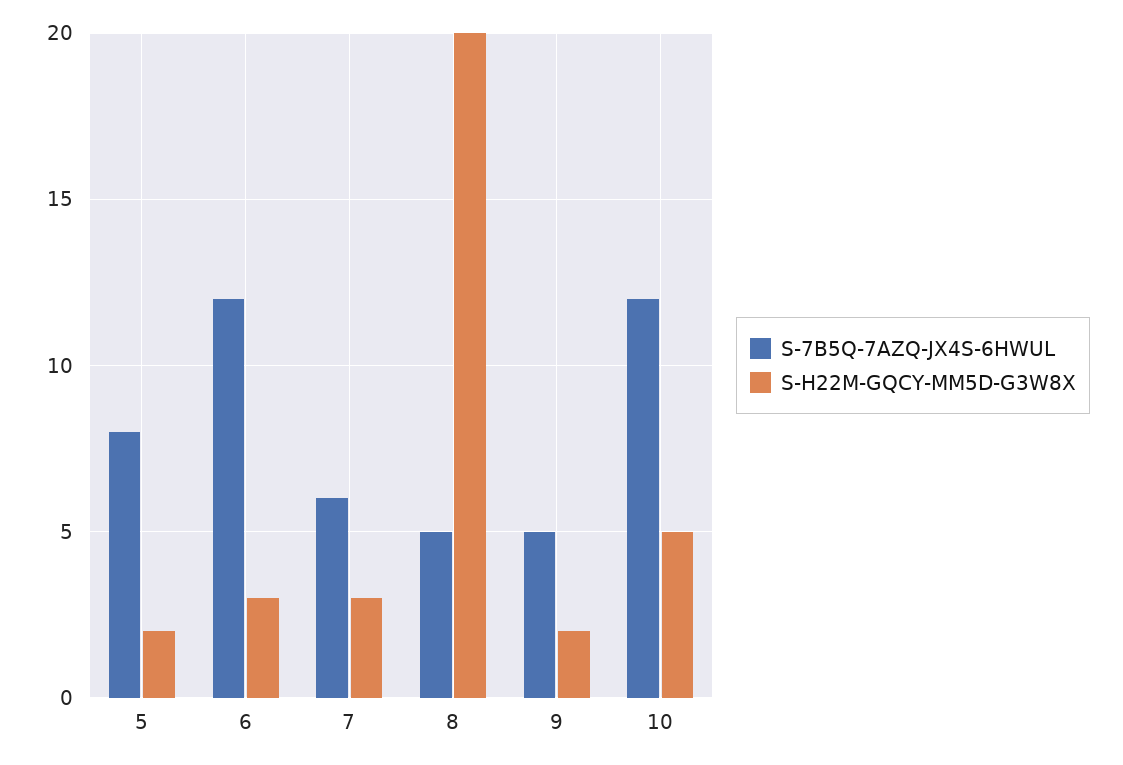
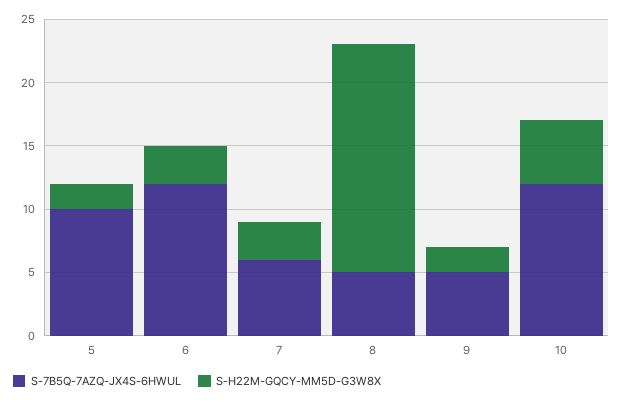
  {
    "S-7B5Q-7AZQ-JX4S-6HWUL": {
-     "5": 8,
+     "5": 10,
      "6": 12,
      "7": 6,
      "8": 5,
      "9": 5,
      "10": 12
    },
    "S-H22M-GQCY-MM5D-G3W8X": {
      "5": 2,
      "6": 3,
      "7": 3,
-     "8": 20,
+     "8": 18,
      "9": 2,
      "10": 5
    }
  }

